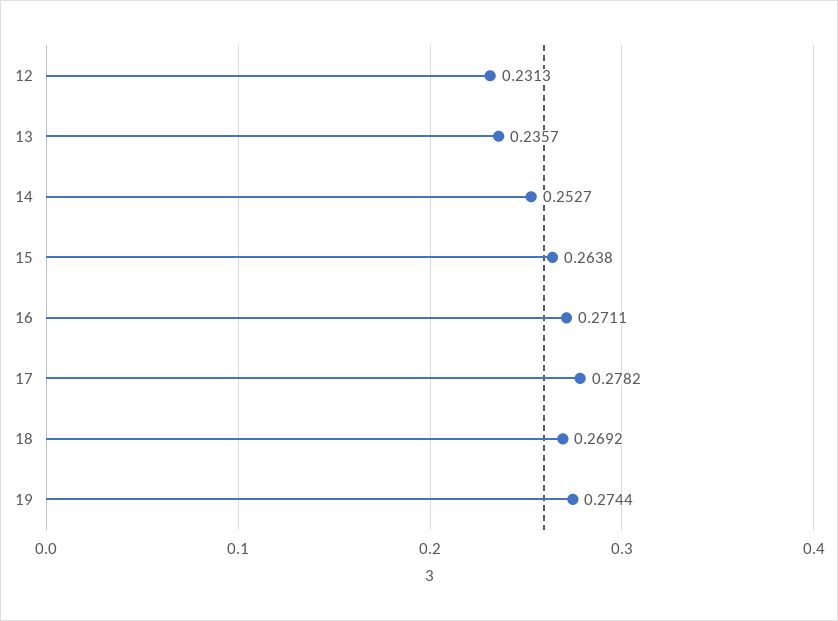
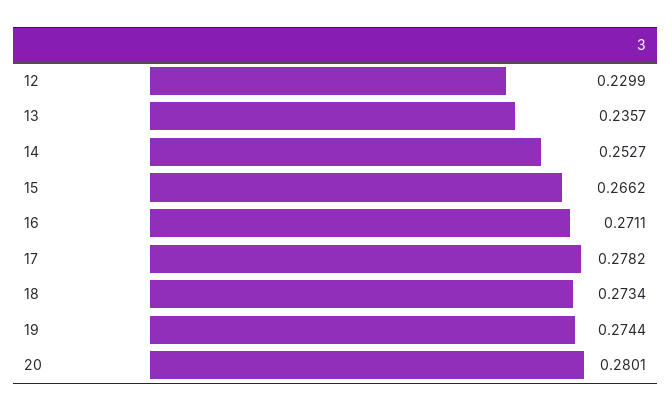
  {
-   "12": 0.2313,
+   "12": 0.2299,
    "13": 0.2357,
    "14": 0.2527,
-   "15": 0.2638,
+   "15": 0.2662,
    "16": 0.2711,
    "17": 0.2782,
-   "18": 0.2692,
+   "18": 0.2734,
-   "19": 0.2744
+   "19": 0.2744,
+   "20": 0.2801
  }

